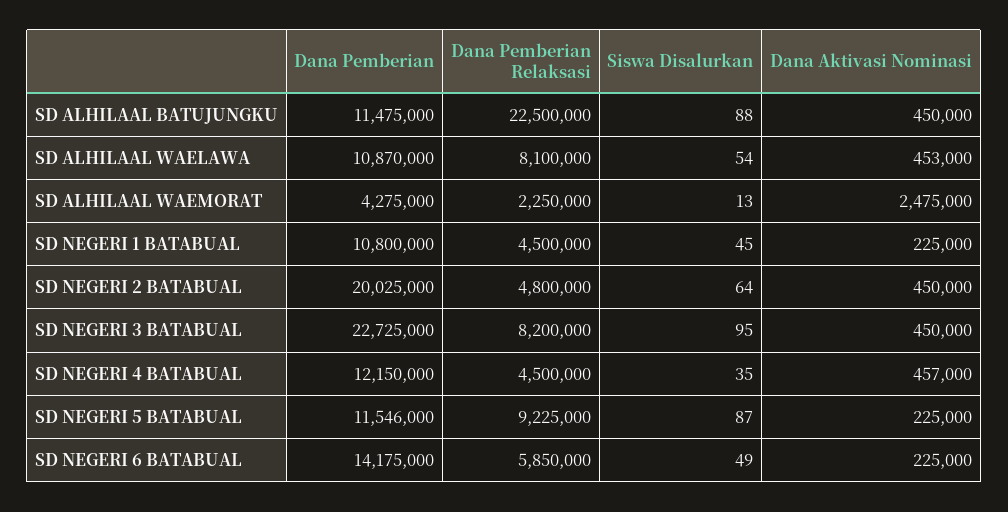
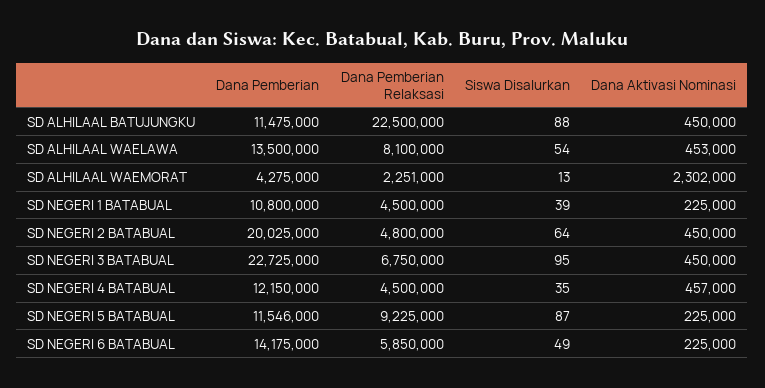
  {
    "Dana Pemberian": {
      "SD ALHILAAL BATUJUNGKU": 11475000,
-     "SD ALHILAAL WAELAWA": 10870000,
+     "SD ALHILAAL WAELAWA": 13500000,
      "SD ALHILAAL WAEMORAT": 4275000,
      "SD NEGERI 1 BATABUAL": 10800000,
      "SD NEGERI 2 BATABUAL": 20025000,
      "SD NEGERI 3 BATABUAL": 22725000,
      "SD NEGERI 4 BATABUAL": 12150000,
      "SD NEGERI 5 BATABUAL": 11546000,
      "SD NEGERI 6 BATABUAL": 14175000
    },
    "Dana Pemberian Relaksasi": {
      "SD ALHILAAL BATUJUNGKU": 22500000,
      "SD ALHILAAL WAELAWA": 8100000,
-     "SD ALHILAAL WAEMORAT": 2250000,
+     "SD ALHILAAL WAEMORAT": 2251000,
      "SD NEGERI 1 BATABUAL": 4500000,
      "SD NEGERI 2 BATABUAL": 4800000,
-     "SD NEGERI 3 BATABUAL": 8200000,
+     "SD NEGERI 3 BATABUAL": 6750000,
      "SD NEGERI 4 BATABUAL": 4500000,
      "SD NEGERI 5 BATABUAL": 9225000,
      "SD NEGERI 6 BATABUAL": 5850000
    },
    "Siswa Disalurkan": {
      "SD ALHILAAL BATUJUNGKU": 88,
      "SD ALHILAAL WAELAWA": 54,
      "SD ALHILAAL WAEMORAT": 13,
-     "SD NEGERI 1 BATABUAL": 45,
+     "SD NEGERI 1 BATABUAL": 39,
      "SD NEGERI 2 BATABUAL": 64,
      "SD NEGERI 3 BATABUAL": 95,
      "SD NEGERI 4 BATABUAL": 35,
      "SD NEGERI 5 BATABUAL": 87,
      "SD NEGERI 6 BATABUAL": 49
    },
    "Dana Aktivasi Nominasi": {
      "SD ALHILAAL BATUJUNGKU": 450000,
      "SD ALHILAAL WAELAWA": 453000,
-     "SD ALHILAAL WAEMORAT": 2475000,
+     "SD ALHILAAL WAEMORAT": 2302000,
      "SD NEGERI 1 BATABUAL": 225000,
      "SD NEGERI 2 BATABUAL": 450000,
      "SD NEGERI 3 BATABUAL": 450000,
      "SD NEGERI 4 BATABUAL": 457000,
      "SD NEGERI 5 BATABUAL": 225000,
      "SD NEGERI 6 BATABUAL": 225000
    }
  }

